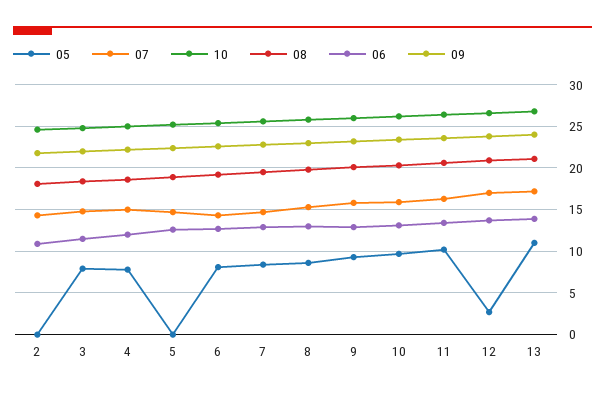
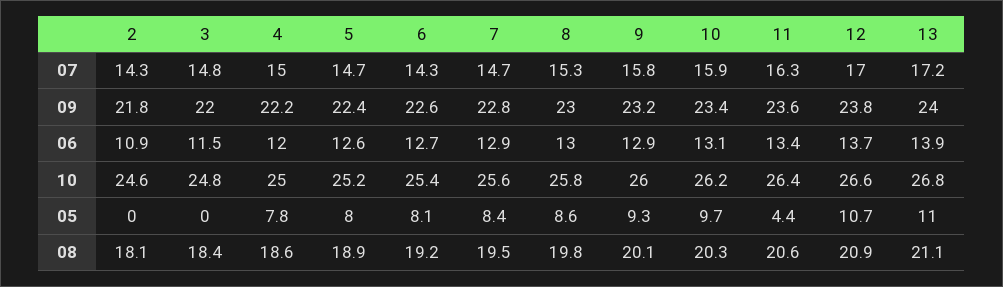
  {
    "05": {
      "2": 0,
-     "3": 8,
+     "3": 0,
      "4": 7.8,
-     "5": 0,
+     "5": 8,
      "6": 8.1,
      "7": 8.4,
      "8": 8.6,
      "9": 9.3,
      "10": 9.7,
-     "11": 10,
+     "11": 4.4,
-     "12": 3,
+     "12": 10.7,
      "13": 11
    },
    "07": {
      "2": 14.3,
      "3": 14.8,
      "4": 15,
      "5": 14.7,
      "6": 14.3,
      "7": 14.7,
      "8": 15.3,
      "9": 15.8,
      "10": 15.9,
      "11": 16.3,
      "12": 17,
      "13": 17.2
    },
    "10": {
      "2": 24.6,
      "3": 24.8,
      "4": 25,
      "5": 25.2,
      "6": 25.4,
      "7": 25.6,
      "8": 25.8,
      "9": 26,
      "10": 26.2,
      "11": 26.4,
      "12": 26.6,
      "13": 26.8
    },
    "08": {
      "2": 18.1,
      "3": 18.4,
      "4": 18.6,
      "5": 18.9,
      "6": 19.2,
      "7": 19.5,
      "8": 19.8,
      "9": 20.1,
      "10": 20.3,
      "11": 20.6,
      "12": 20.9,
      "13": 21.1
    },
    "06": {
      "2": 10.9,
      "3": 11.5,
      "4": 12,
      "5": 12.6,
      "6": 12.7,
      "7": 12.9,
      "8": 13,
      "9": 12.9,
      "10": 13.1,
      "11": 13.4,
      "12": 13.7,
      "13": 13.9
    },
    "09": {
      "2": 21.8,
      "3": 22,
      "4": 22.2,
      "5": 22.4,
      "6": 22.6,
      "7": 22.8,
      "8": 23,
      "9": 23.2,
      "10": 23.4,
      "11": 23.6,
      "12": 23.8,
      "13": 24
    }
  }

